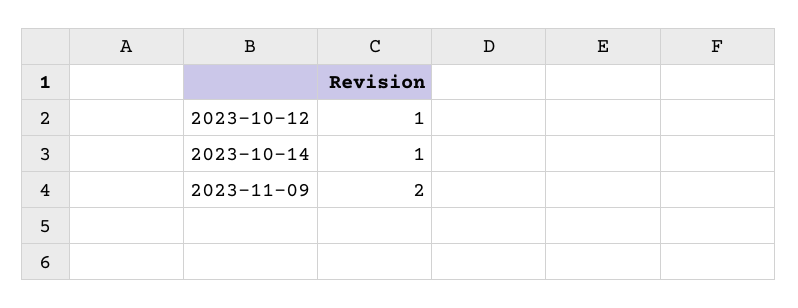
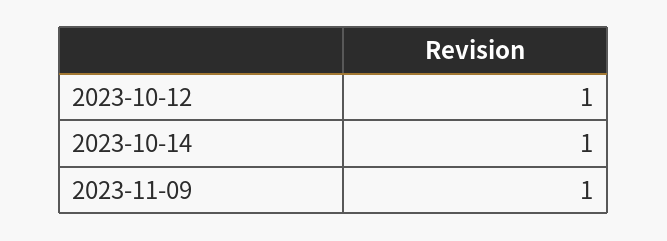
  {
    "2023-10-12": 1,
    "2023-10-14": 1,
-   "2023-11-09": 2
+   "2023-11-09": 1
  }

